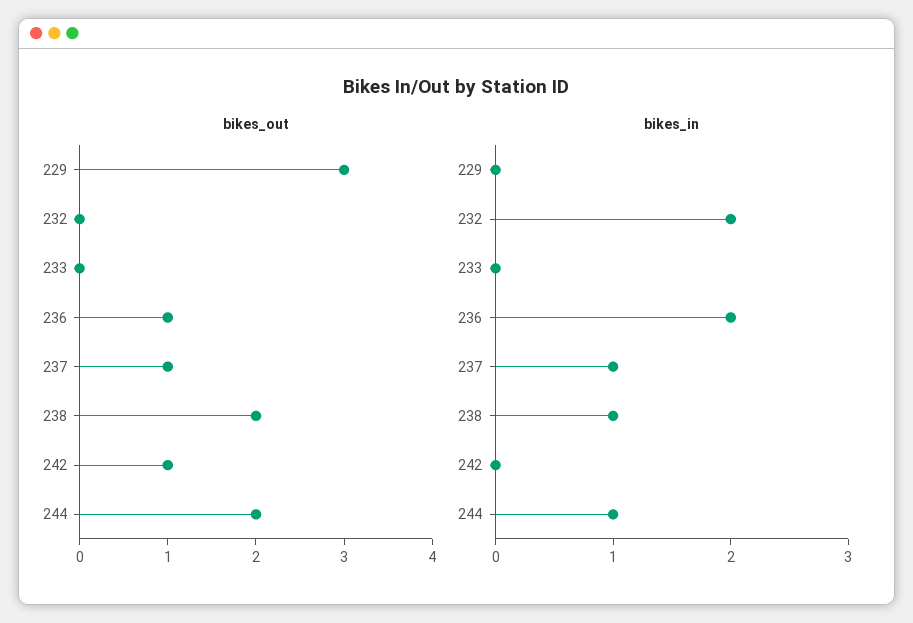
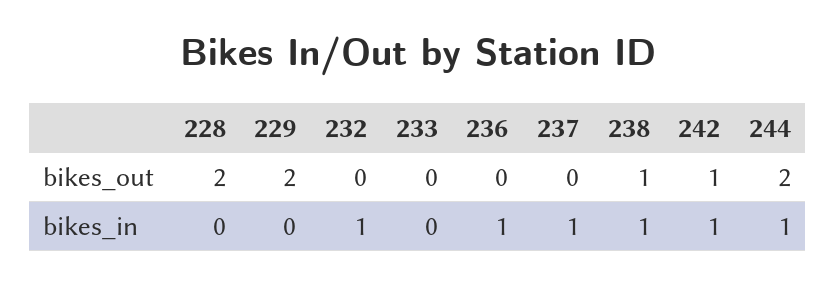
  {
    "bikes_out": {
-     "229": 3,
+     "229": 2,
      "232": 0,
      "233": 0,
-     "236": 1,
+     "236": 0,
-     "237": 1,
+     "237": 0,
-     "238": 2,
+     "238": 1,
      "242": 1,
-     "244": 2
+     "244": 2,
+     "228": 2
    },
    "bikes_in": {
      "229": 0,
-     "232": 2,
+     "232": 1,
      "233": 0,
-     "236": 2,
+     "236": 1,
      "237": 1,
      "238": 1,
-     "242": 0,
+     "242": 1,
-     "244": 1
+     "244": 1,
+     "228": 0
    }
  }

